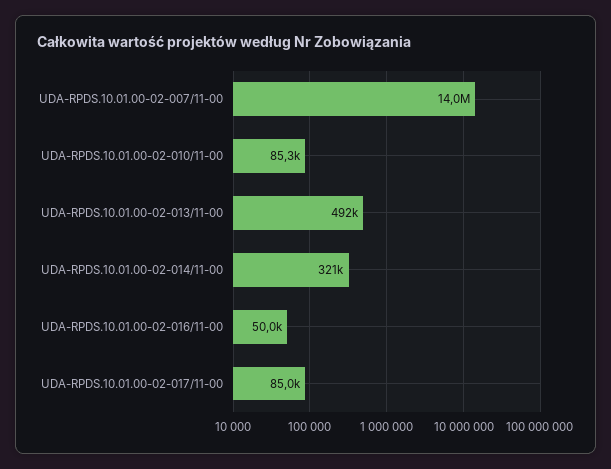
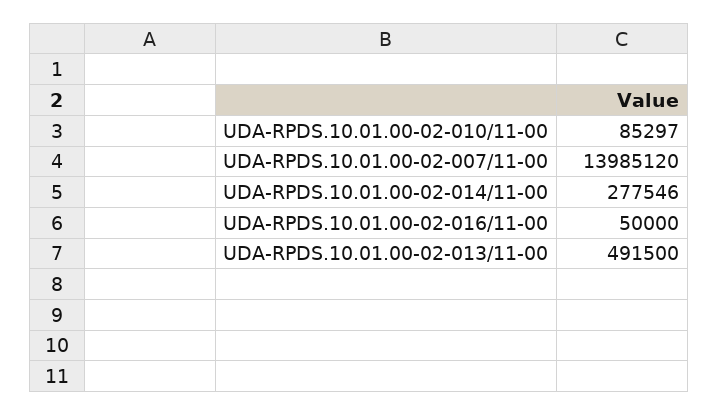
  {
    "UDA-RPDS.10.01.00-02-007/11-00": 13985120,
    "UDA-RPDS.10.01.00-02-010/11-00": 85297,
    "UDA-RPDS.10.01.00-02-013/11-00": 491500,
-   "UDA-RPDS.10.01.00-02-014/11-00": 321000,
+   "UDA-RPDS.10.01.00-02-014/11-00": 277546,
-   "UDA-RPDS.10.01.00-02-016/11-00": 50000,
+   "UDA-RPDS.10.01.00-02-016/11-00": 50000
-   "UDA-RPDS.10.01.00-02-017/11-00": 85000
  }

